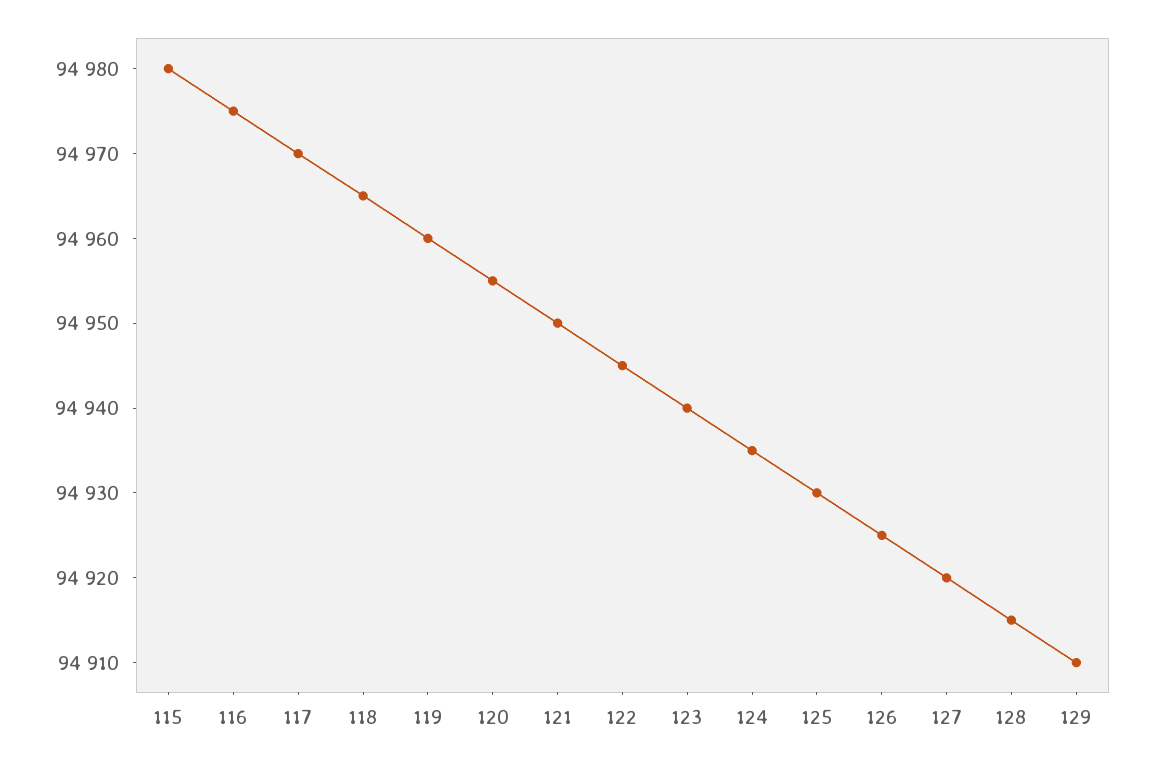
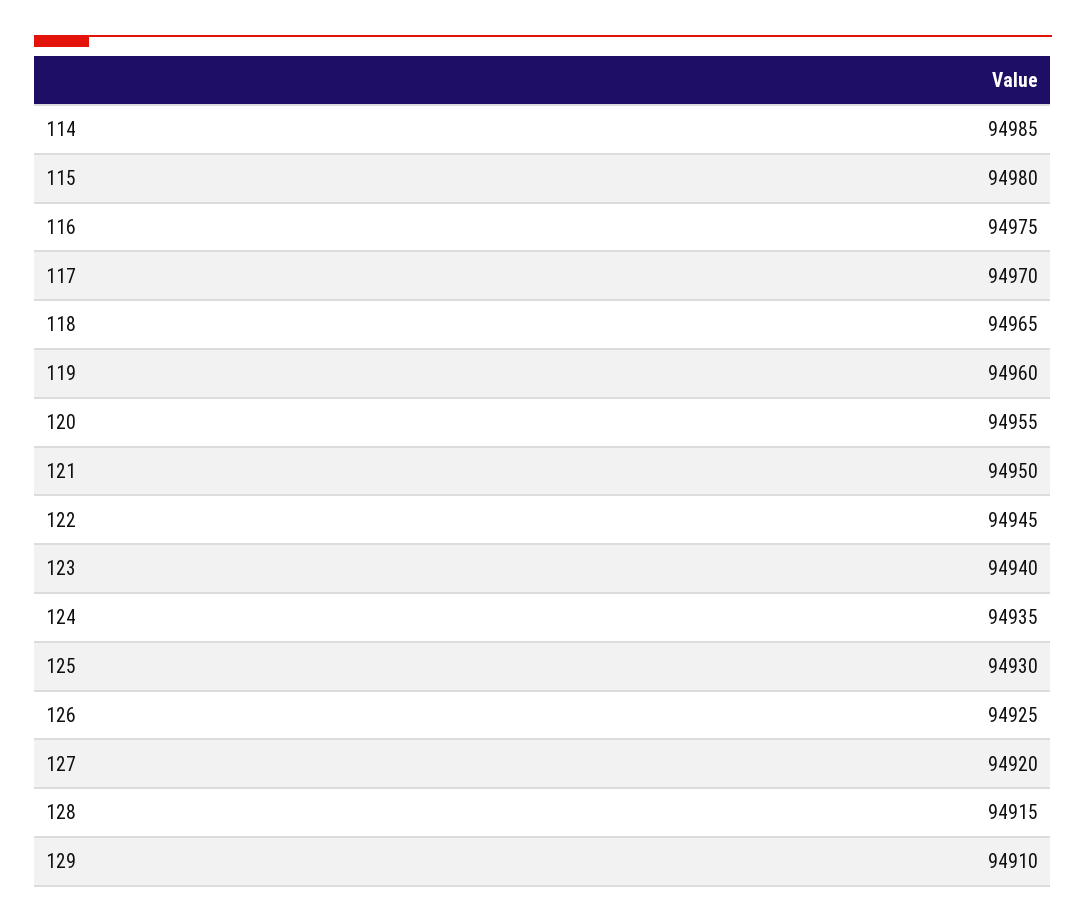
  {
    "115": 94980,
    "116": 94975,
    "117": 94970,
    "118": 94965,
    "119": 94960,
    "120": 94955,
    "121": 94950,
    "122": 94945,
    "123": 94940,
    "124": 94935,
    "125": 94930,
    "126": 94925,
    "127": 94920,
    "128": 94915,
-   "129": 94910
+   "129": 94910,
+   "114": 94985
  }

